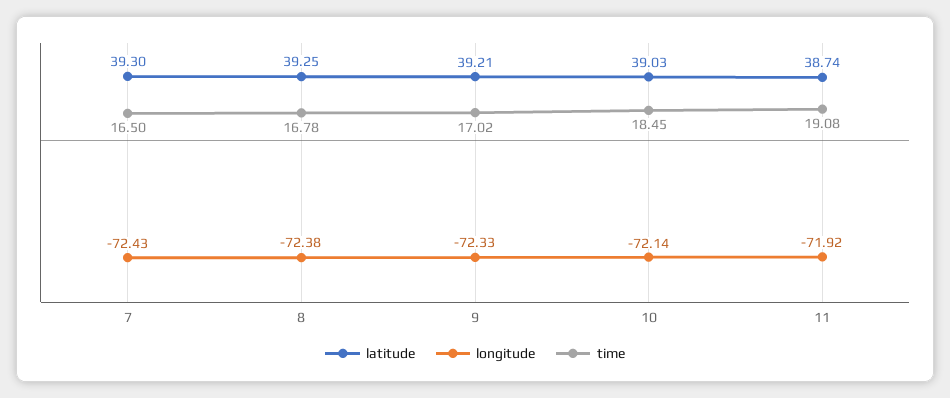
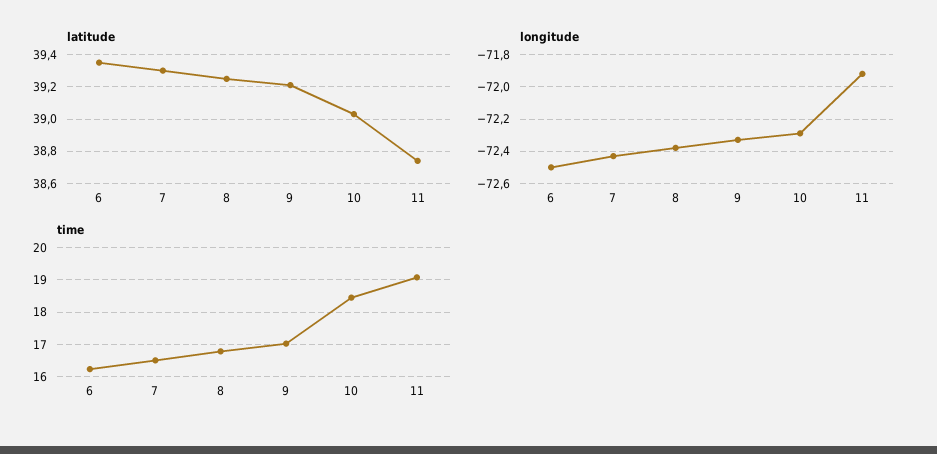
  {
    "latitude": {
      "7": 39.3,
      "8": 39.25,
      "9": 39.21,
      "10": 39.03,
-     "11": 38.74
+     "11": 38.74,
+     "6": 39.35
    },
    "longitude": {
      "7": -72.43,
      "8": -72.38,
      "9": -72.33,
-     "10": -72.14,
+     "10": -72.3,
-     "11": -71.92
+     "11": -71.92,
+     "6": -72.5
    },
    "time": {
      "7": 16.5,
      "8": 16.78,
      "9": 17.02,
      "10": 18.45,
-     "11": 19.08
+     "11": 19.08,
+     "6": 16.2
    }
  }

